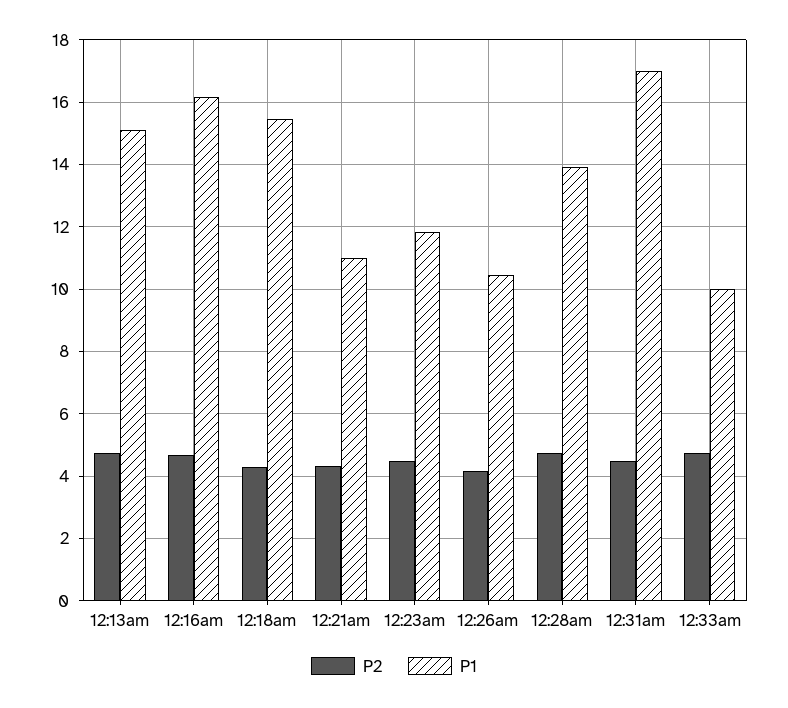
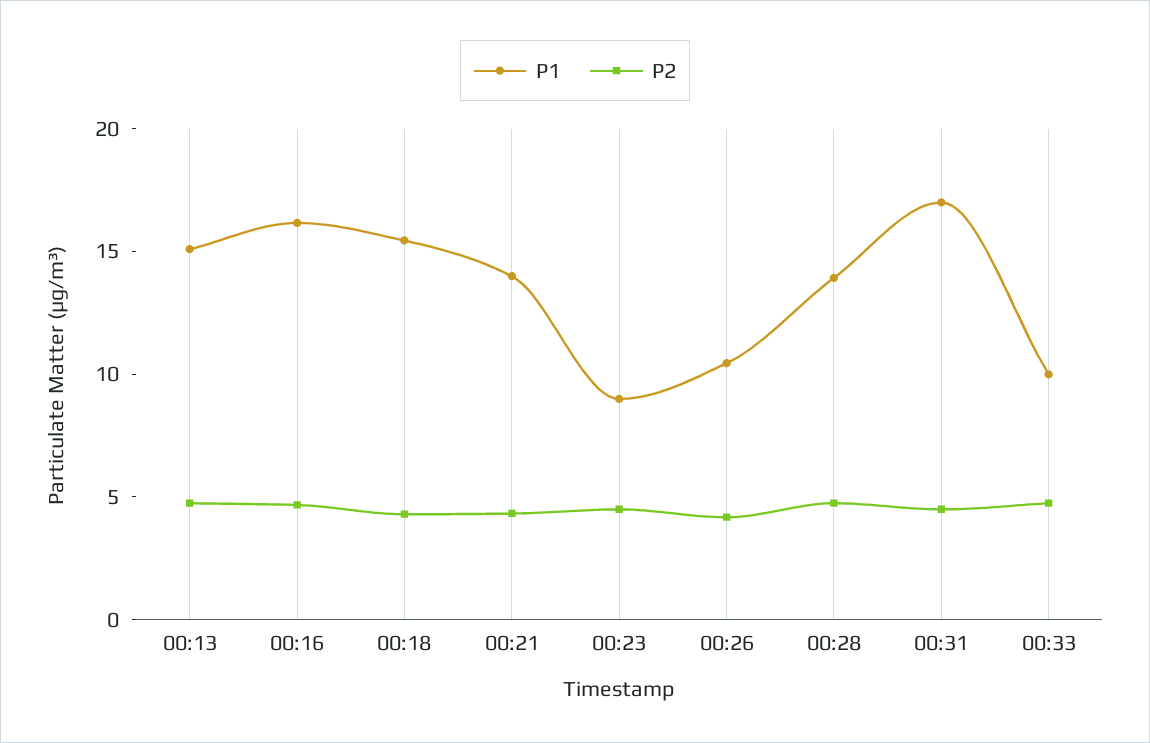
  {
    "P2": {
      "12:13am": 4.8,
      "12:16am": 4.6,
      "12:18am": 4.4,
      "12:21am": 4.4,
      "12:23am": 4.6,
      "12:26am": 4.2,
      "12:28am": 4.8,
      "12:31am": 4.6,
      "12:33am": 4.8
    },
    "P1": {
      "12:13am": 15.2,
      "12:16am": 16.2,
      "12:18am": 15.4,
-     "12:21am": 11,
+     "12:21am": 14,
-     "12:23am": 11.8,
+     "12:23am": 9,
      "12:26am": 10.4,
      "12:28am": 14,
      "12:31am": 17,
      "12:33am": 10
    }
  }

